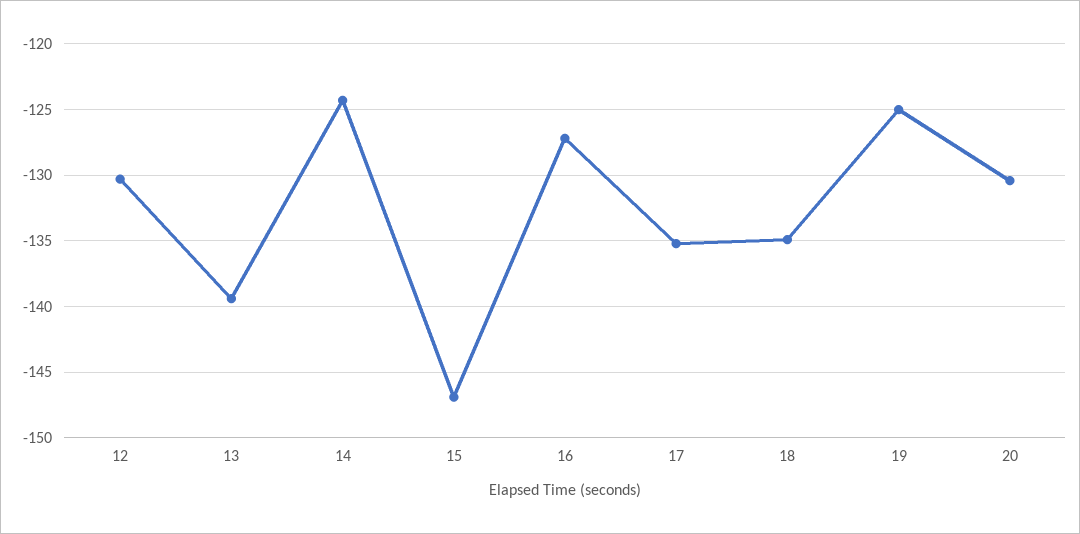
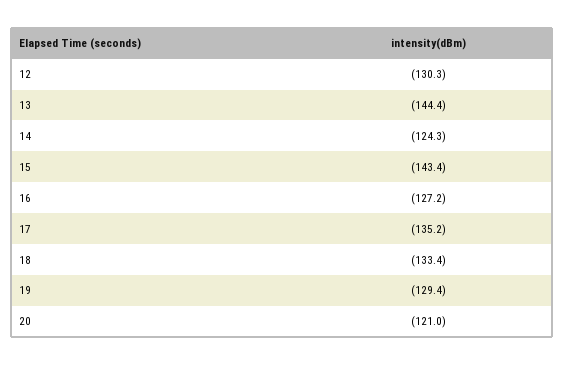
  {
    "12": -130.3,
-   "13": -139.5,
+   "13": -144.4,
    "14": -124.3,
-   "15": -147,
+   "15": -143.4,
    "16": -127.2,
    "17": -135.2,
-   "18": -135,
+   "18": -133.4,
-   "19": -125,
+   "19": -129.4,
-   "20": -130.5
+   "20": -121
  }

